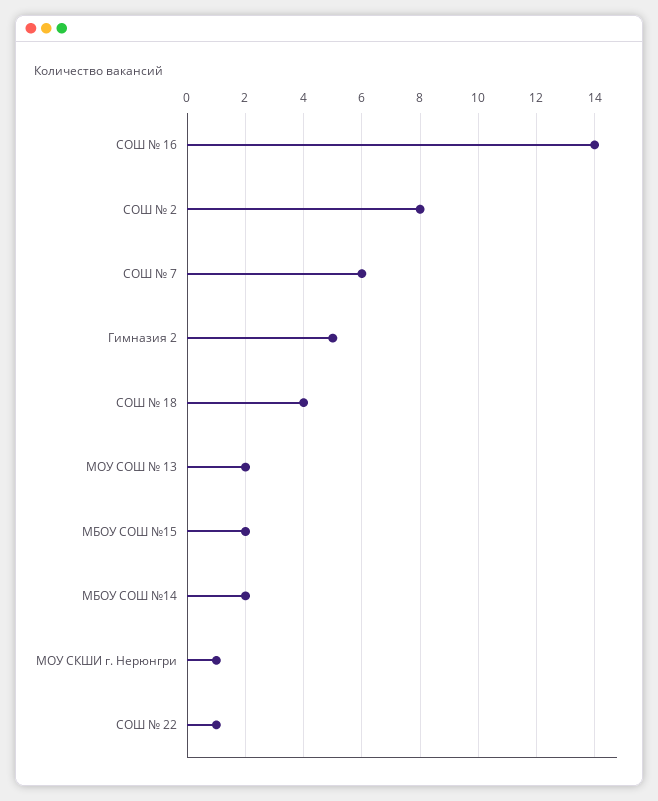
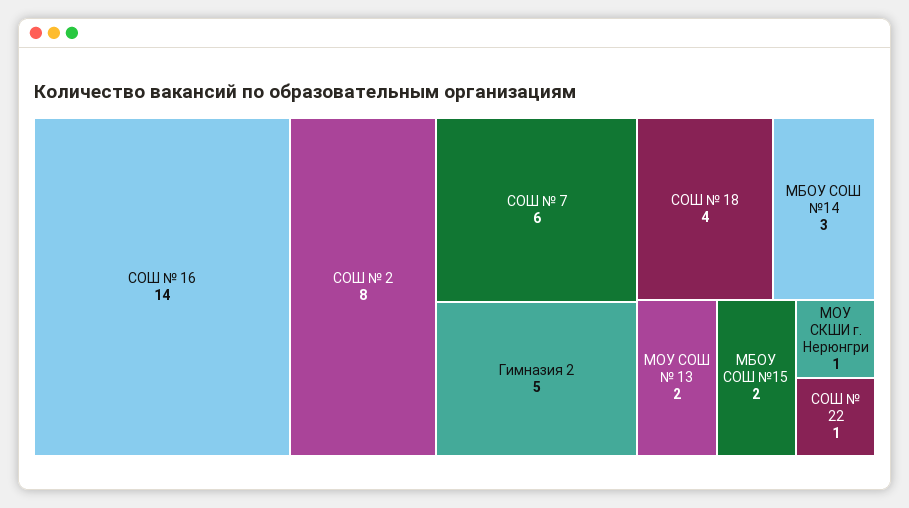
  {
    "СОШ № 16": 14,
    "СОШ № 2": 8,
    "СОШ № 7": 6,
    "Гимназия 2": 5,
    "СОШ № 18": 4,
    "МОУ СОШ № 13": 2,
    "МБОУ СОШ №15": 2,
-   "МБОУ СОШ №14": 2,
+   "МБОУ СОШ №14": 3,
    "МОУ СКШИ г. Нерюнгри": 1,
    "СОШ № 22": 1
  }

